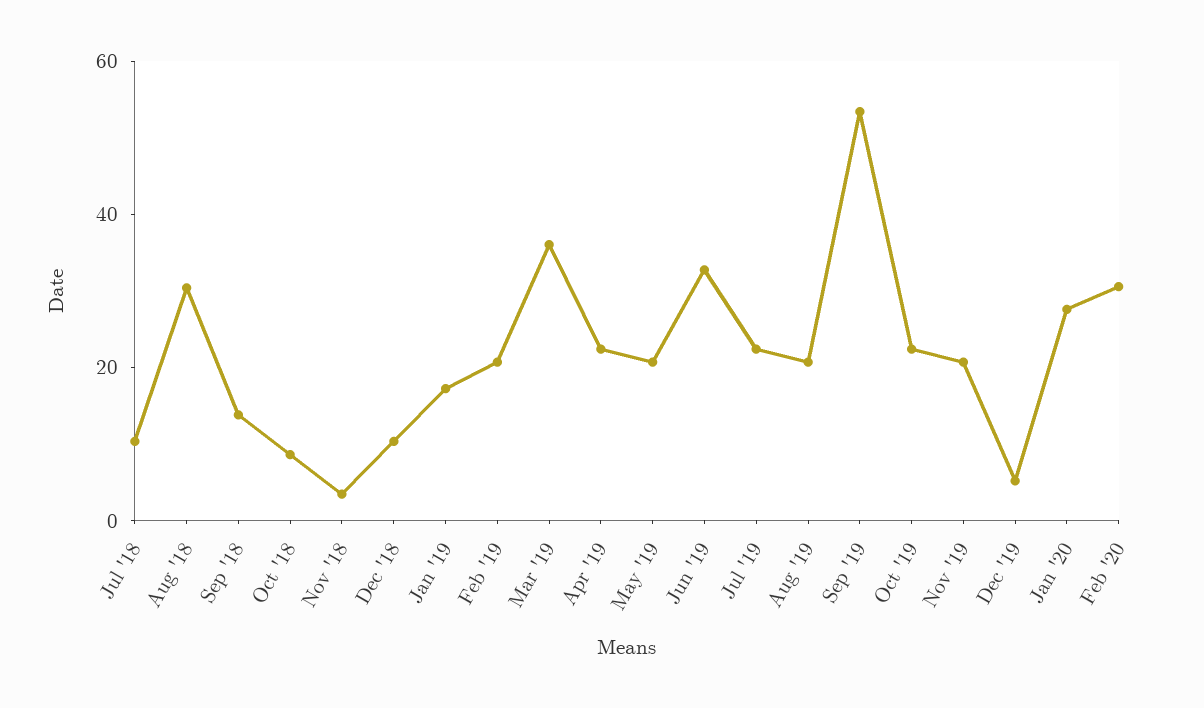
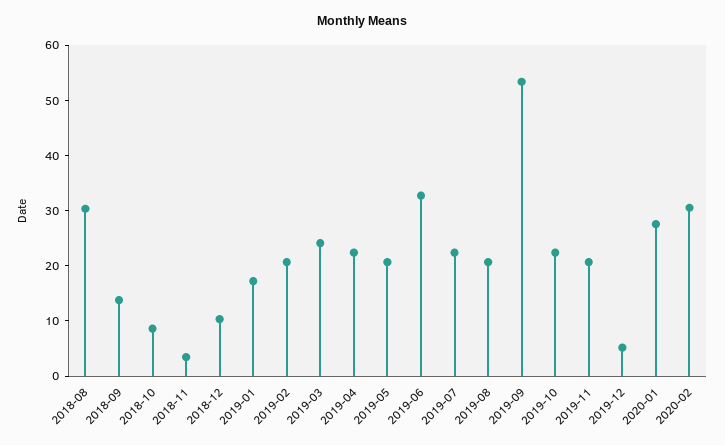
  {
-   "Jul '18": 10,
    "Aug '18": 30,
    "Sep '18": 14,
    "Oct '18": 8,
    "Nov '18": 4,
    "Dec '18": 10,
    "Jan '19": 18,
    "Feb '19": 20,
-   "Mar '19": 35,
+   "Mar '19": 24,
    "Apr '19": 22,
    "May '19": 20,
    "Jun '19": 32,
    "Jul '19": 22,
    "Aug '19": 20,
    "Sep '19": 54,
    "Oct '19": 22,
    "Nov '19": 20,
    "Dec '19": 6,
    "Jan '20": 28,
    "Feb '20": 30
  }

